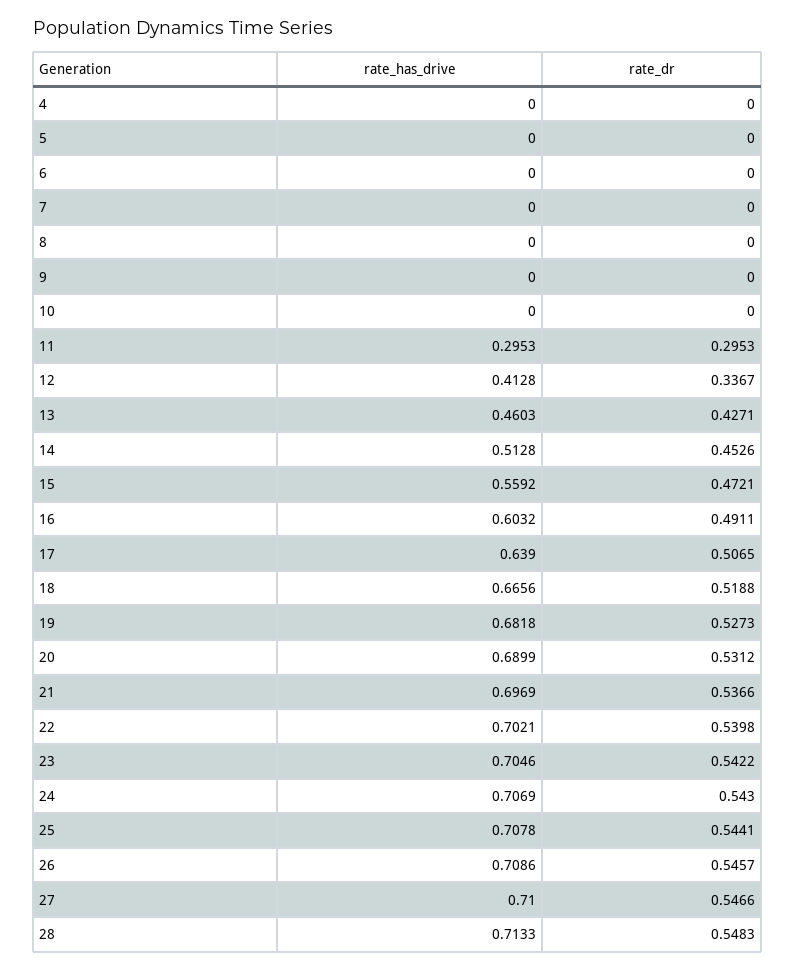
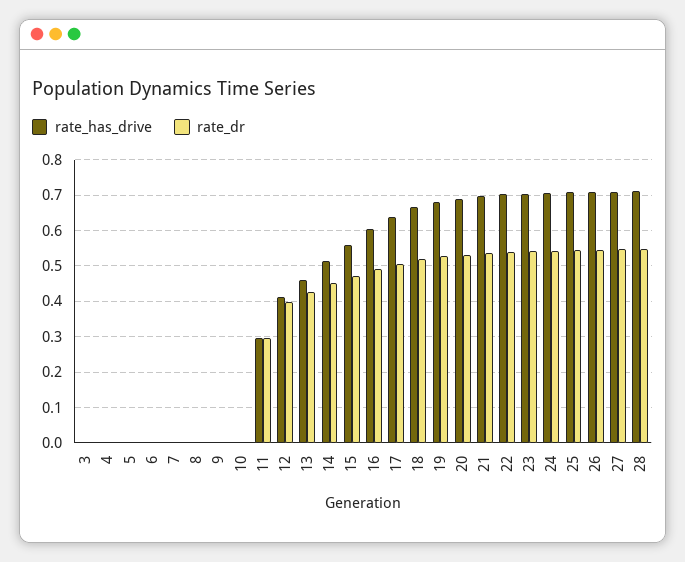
  {
    "rate_has_drive": {
      "4": 0,
      "5": 0,
      "6": 0,
      "7": 0,
      "8": 0,
      "9": 0,
      "10": 0,
      "11": 0.2953,
      "12": 0.4128,
      "13": 0.4603,
      "14": 0.5128,
      "15": 0.5592,
      "16": 0.6032,
      "17": 0.639,
      "18": 0.6656,
      "19": 0.6818,
      "20": 0.6899,
      "21": 0.6969,
      "22": 0.7021,
      "23": 0.7046,
      "24": 0.7069,
      "25": 0.7078,
      "26": 0.7086,
      "27": 0.71,
-     "28": 0.7133
+     "28": 0.7133,
+     "3": 0
    },
    "rate_dr": {
      "4": 0,
      "5": 0,
      "6": 0,
      "7": 0,
      "8": 0,
      "9": 0,
      "10": 0,
      "11": 0.2953,
-     "12": 0.3367,
+     "12": 0.4,
      "13": 0.4271,
      "14": 0.4526,
      "15": 0.4721,
      "16": 0.4911,
      "17": 0.5065,
      "18": 0.5188,
      "19": 0.5273,
      "20": 0.5312,
      "21": 0.5366,
      "22": 0.5398,
      "23": 0.5422,
      "24": 0.543,
      "25": 0.5441,
      "26": 0.5457,
      "27": 0.5466,
-     "28": 0.5483
+     "28": 0.5483,
+     "3": 0
    }
  }

